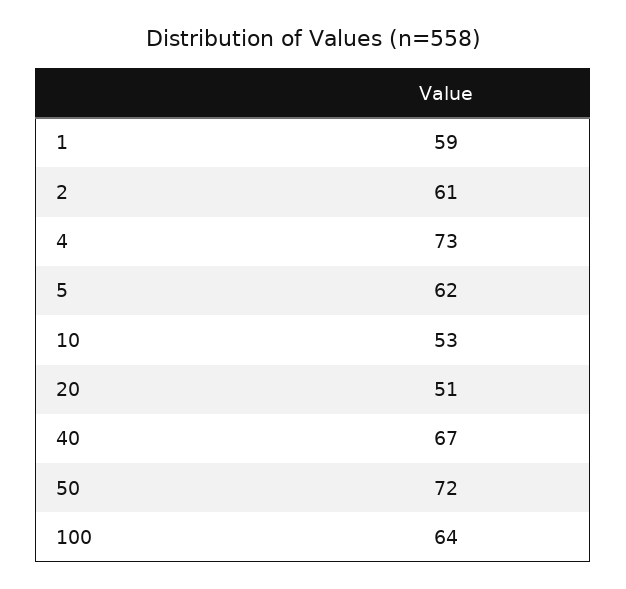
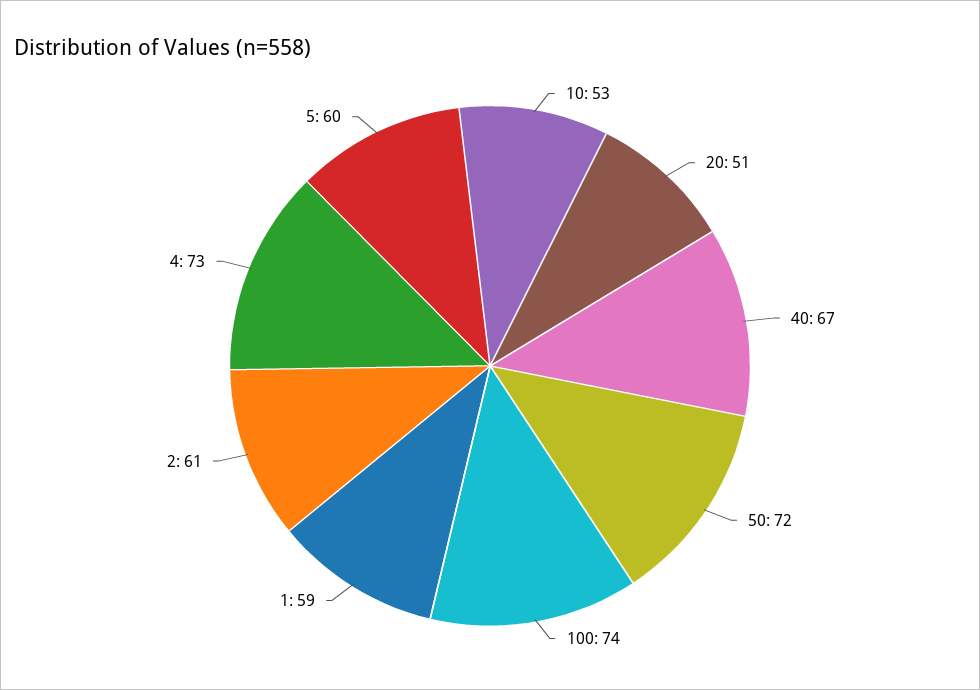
  {
    "1": 59,
    "2": 61,
    "4": 73,
-   "5": 62,
+   "5": 60,
    "10": 53,
    "20": 51,
    "40": 67,
    "50": 72,
-   "100": 64
+   "100": 74
  }

